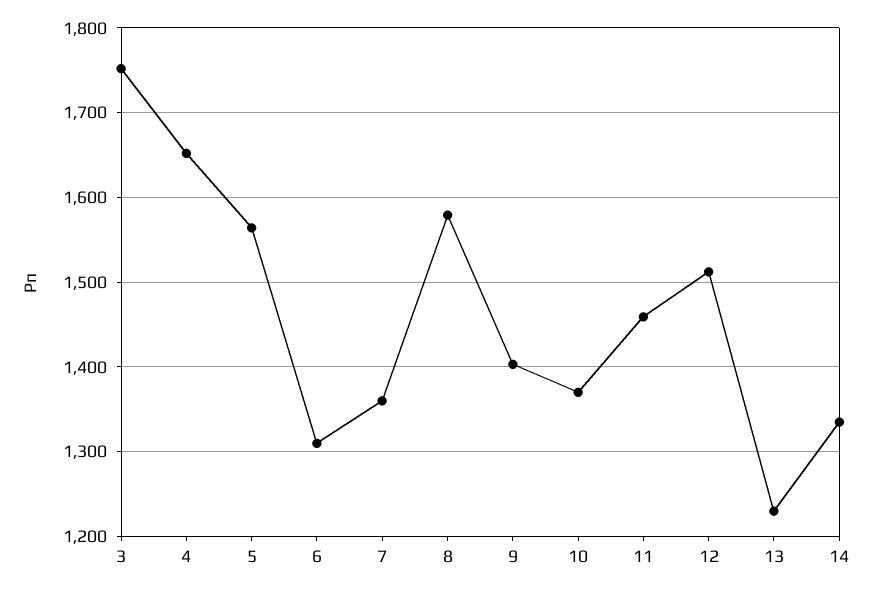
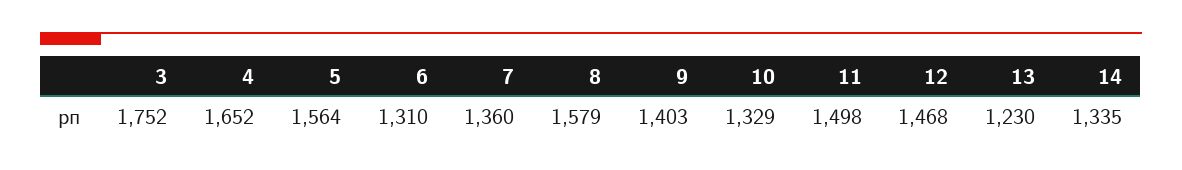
  {
    "3": 1752,
    "4": 1652,
    "5": 1564,
    "6": 1310,
    "7": 1360,
    "8": 1579,
    "9": 1403,
-   "10": 1370,
+   "10": 1329,
-   "11": 1460,
+   "11": 1498,
-   "12": 1510,
+   "12": 1468,
    "13": 1230,
    "14": 1335
  }

